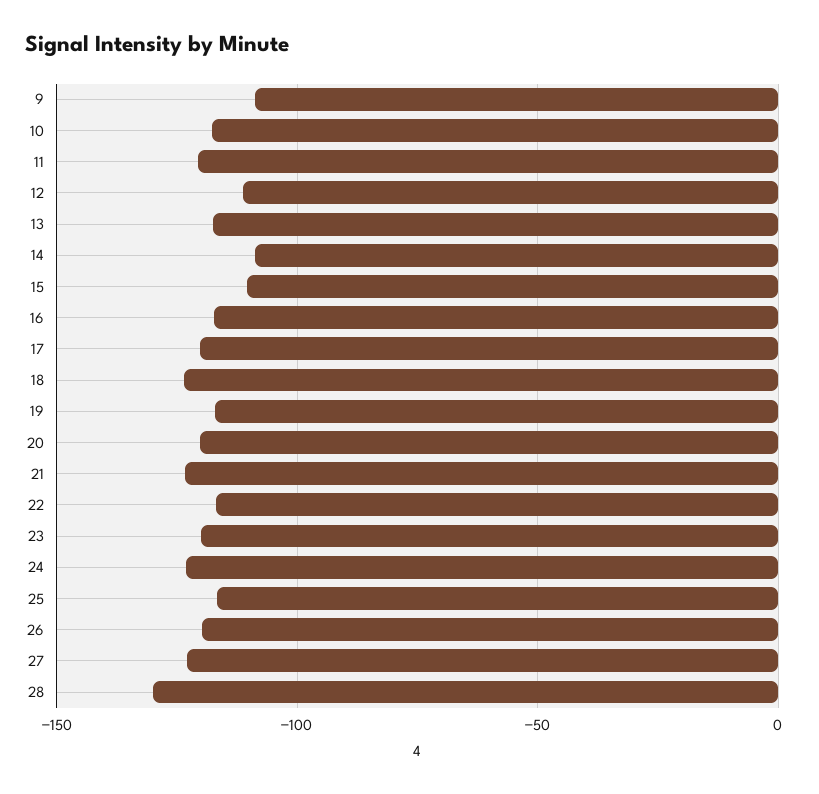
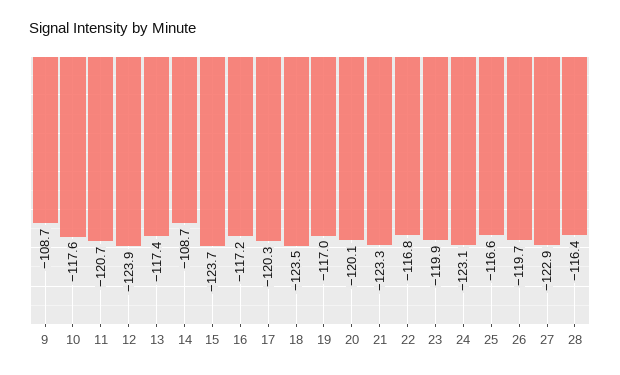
  {
    "9": -108.7,
    "10": -117.6,
    "11": -120.7,
-   "12": -110,
+   "12": -123.9,
    "13": -117.4,
    "14": -108.7,
-   "15": -110,
+   "15": -123.7,
    "16": -117.2,
    "17": -120.3,
    "18": -123.5,
    "19": -117,
    "20": -120.1,
    "21": -123.3,
    "22": -116.8,
    "23": -119.9,
    "24": -123.1,
    "25": -116.6,
    "26": -119.7,
    "27": -122.9,
-   "28": -130
+   "28": -116.4
  }

